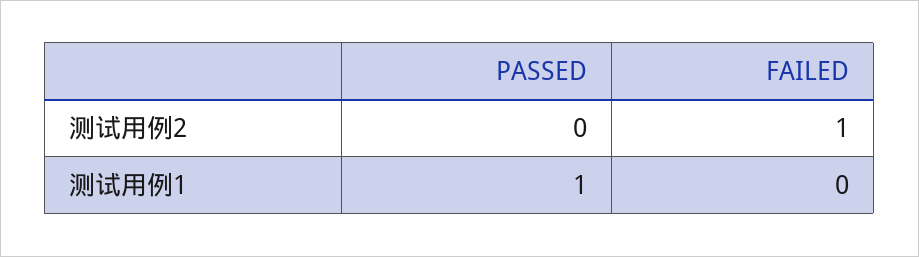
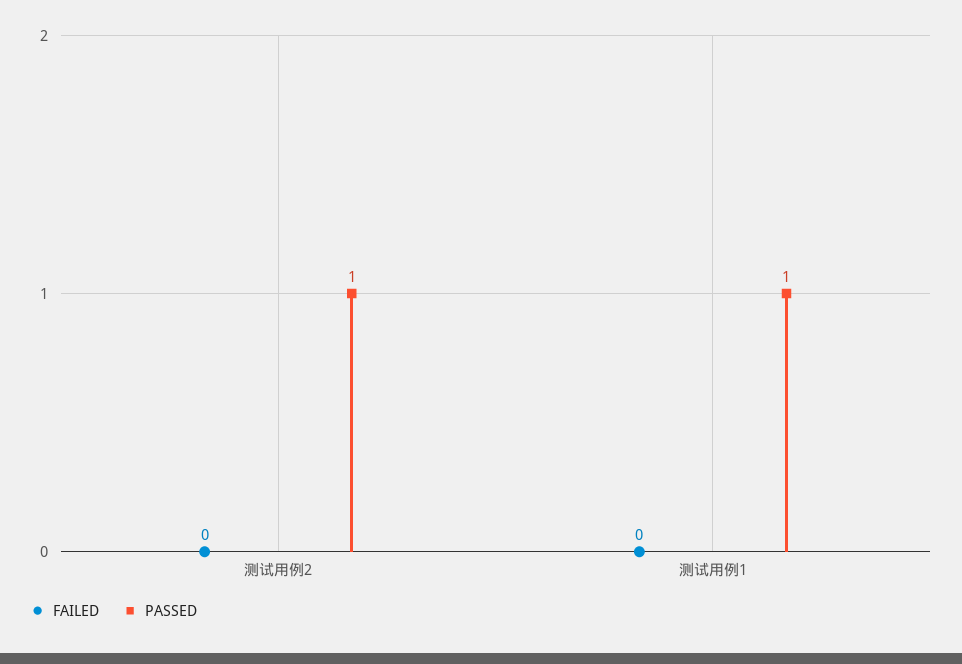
  {
    "PASSED": {
-     "测试用例2": 0,
+     "测试用例2": 1,
      "测试用例1": 1
    },
    "FAILED": {
-     "测试用例2": 1,
+     "测试用例2": 0,
      "测试用例1": 0
    }
  }

